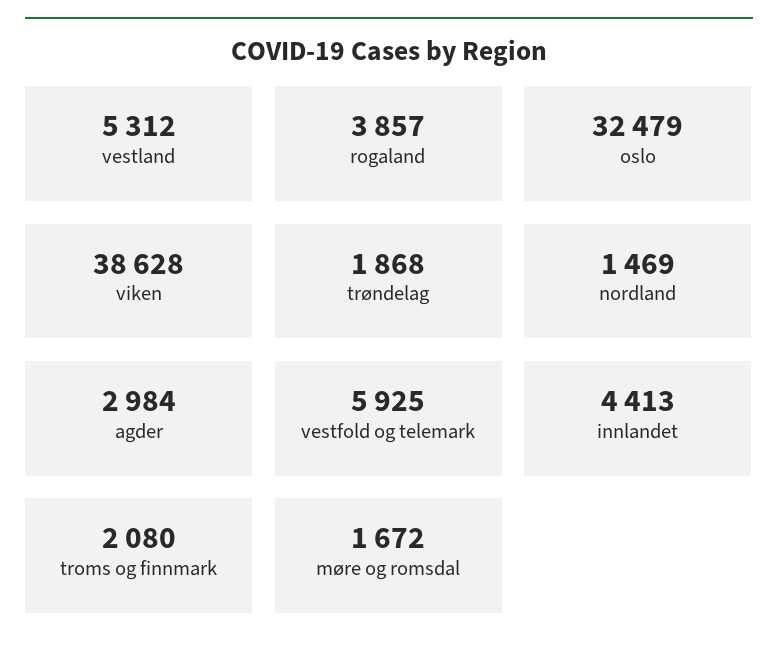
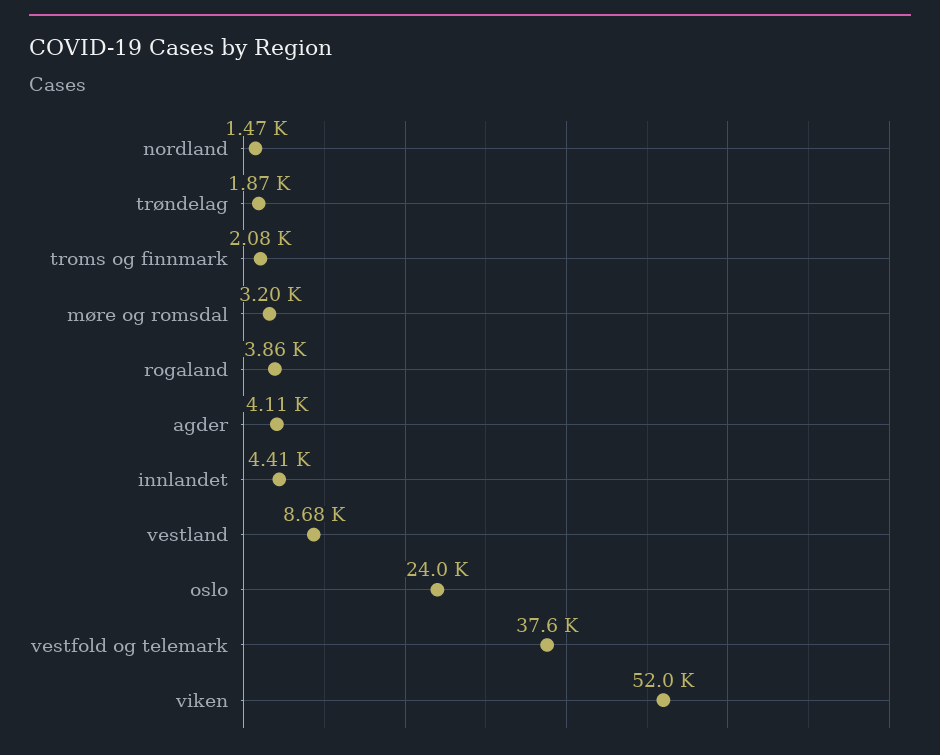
  {
-   "vestland": 5312,
+   "vestland": 8680,
    "rogaland": 3857,
-   "oslo": 32479,
+   "oslo": 24000,
-   "viken": 38628,
+   "viken": 52000,
    "trøndelag": 1868,
    "nordland": 1469,
-   "agder": 2984,
+   "agder": 4110,
-   "vestfold og telemark": 5925,
+   "vestfold og telemark": 37600,
    "innlandet": 4413,
    "troms og finnmark": 2080,
-   "møre og romsdal": 1672
+   "møre og romsdal": 3200
  }

